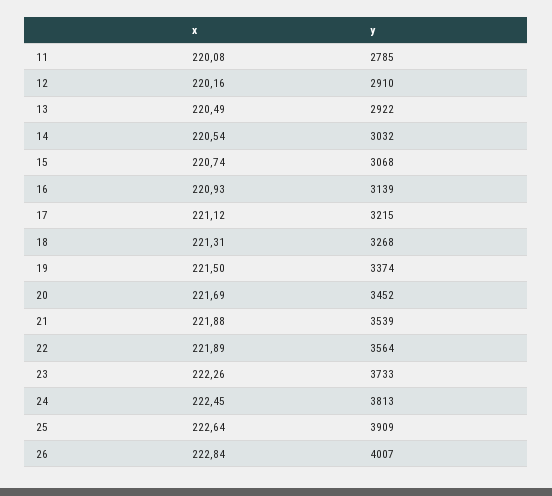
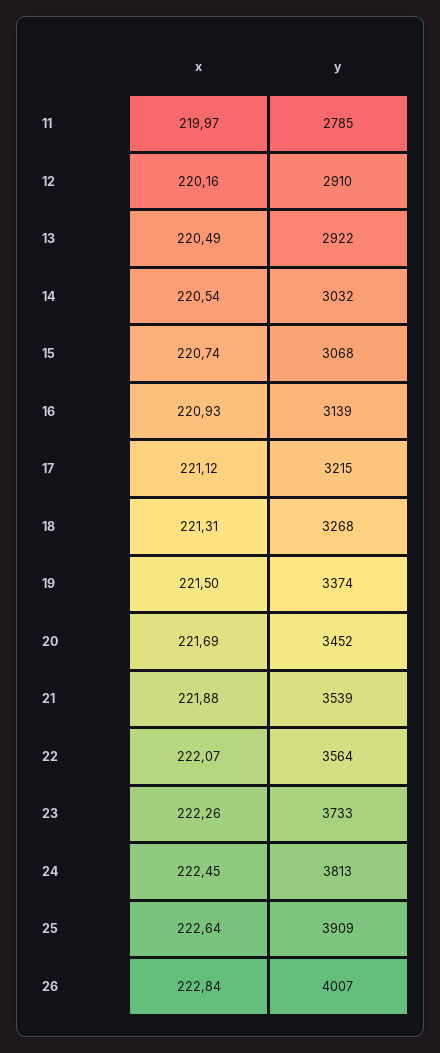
  {
    "x": {
-     "11": 220.08,
+     "11": 219.97,
      "12": 220.16,
      "13": 220.49,
      "14": 220.54,
      "15": 220.74,
      "16": 220.93,
      "17": 221.12,
      "18": 221.31,
      "19": 221.5,
      "20": 221.69,
      "21": 221.88,
-     "22": 221.89,
+     "22": 222.07,
      "23": 222.26,
      "24": 222.45,
      "25": 222.64,
      "26": 222.84
    },
    "y": {
      "11": 2785,
      "12": 2910,
      "13": 2922,
      "14": 3032,
      "15": 3068,
      "16": 3139,
      "17": 3215,
      "18": 3268,
      "19": 3374,
      "20": 3452,
      "21": 3539,
      "22": 3564,
      "23": 3733,
      "24": 3813,
      "25": 3909,
      "26": 4007
    }
  }

